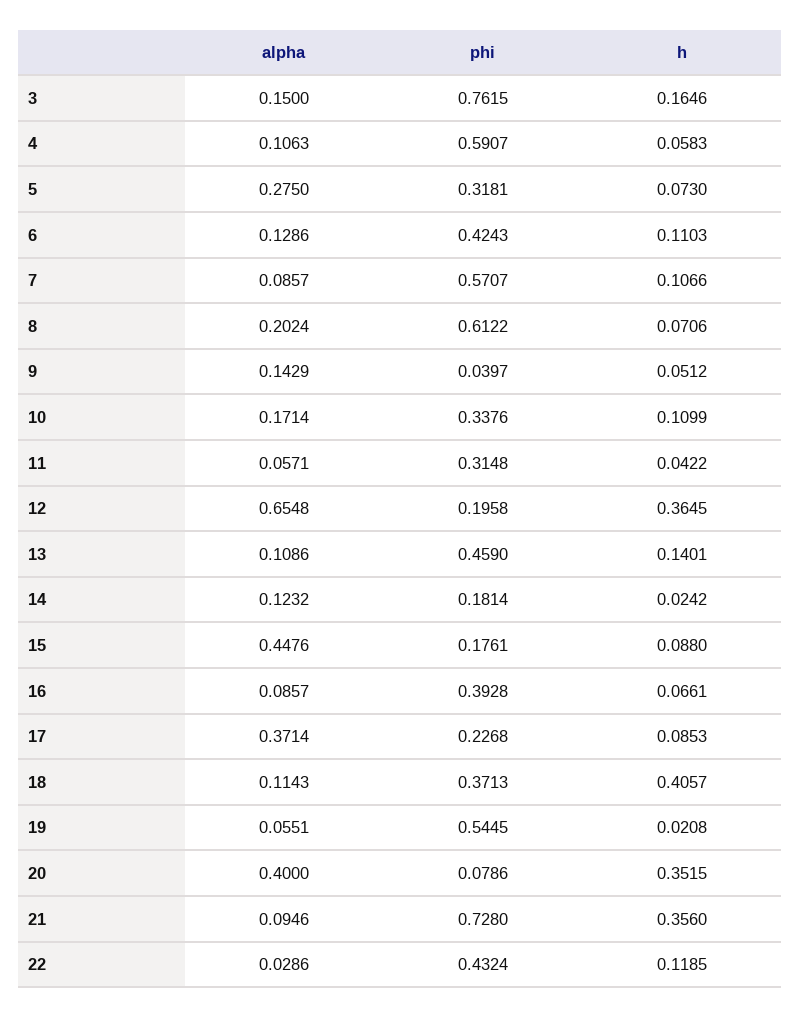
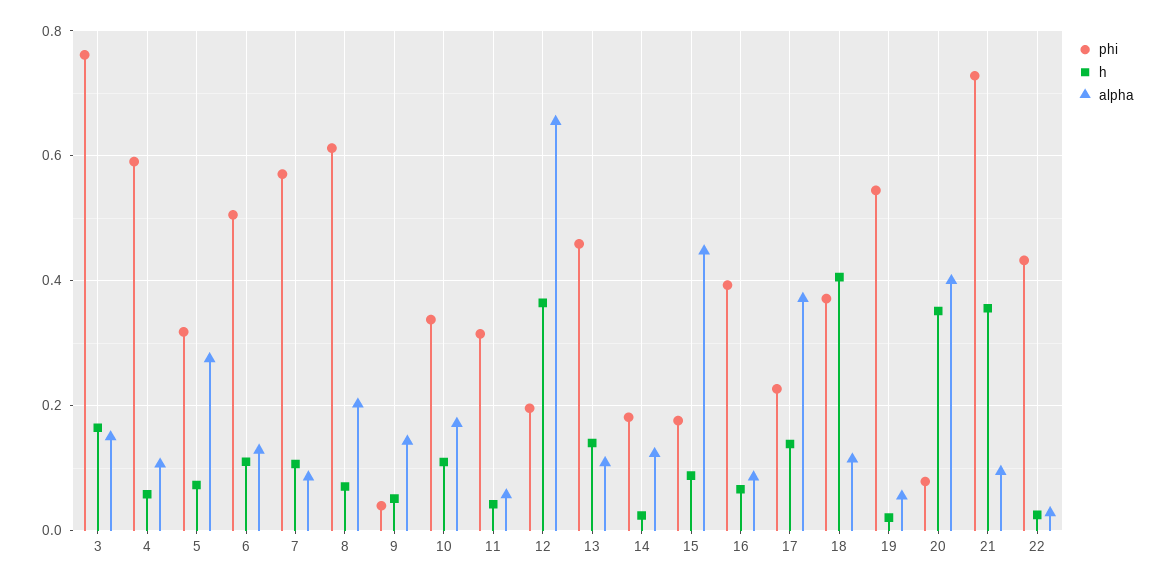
  {
    "alpha": {
      "3": 0.15,
      "4": 0.1063,
      "5": 0.275,
      "6": 0.1286,
      "7": 0.0857,
      "8": 0.2024,
      "9": 0.1429,
      "10": 0.1714,
      "11": 0.0571,
      "12": 0.6548,
      "13": 0.1086,
      "14": 0.1232,
      "15": 0.4476,
      "16": 0.0857,
      "17": 0.3714,
      "18": 0.1143,
      "19": 0.0551,
      "20": 0.4,
      "21": 0.0946,
      "22": 0.0286
    },
    "phi": {
      "3": 0.7615,
      "4": 0.5907,
      "5": 0.3181,
-     "6": 0.4243,
+     "6": 0.5,
      "7": 0.5707,
      "8": 0.6122,
      "9": 0.0397,
      "10": 0.3376,
      "11": 0.3148,
      "12": 0.1958,
      "13": 0.459,
      "14": 0.1814,
      "15": 0.1761,
      "16": 0.3928,
      "17": 0.2268,
      "18": 0.3713,
      "19": 0.5445,
      "20": 0.0786,
      "21": 0.728,
      "22": 0.4324
    },
    "h": {
      "3": 0.1646,
      "4": 0.0583,
      "5": 0.073,
      "6": 0.1103,
      "7": 0.1066,
      "8": 0.0706,
      "9": 0.0512,
      "10": 0.1099,
      "11": 0.0422,
      "12": 0.3645,
      "13": 0.1401,
      "14": 0.0242,
      "15": 0.088,
      "16": 0.0661,
-     "17": 0.0853,
+     "17": 0.14,
      "18": 0.4057,
      "19": 0.0208,
      "20": 0.3515,
      "21": 0.356,
-     "22": 0.1185
+     "22": 0.02
    }
  }

